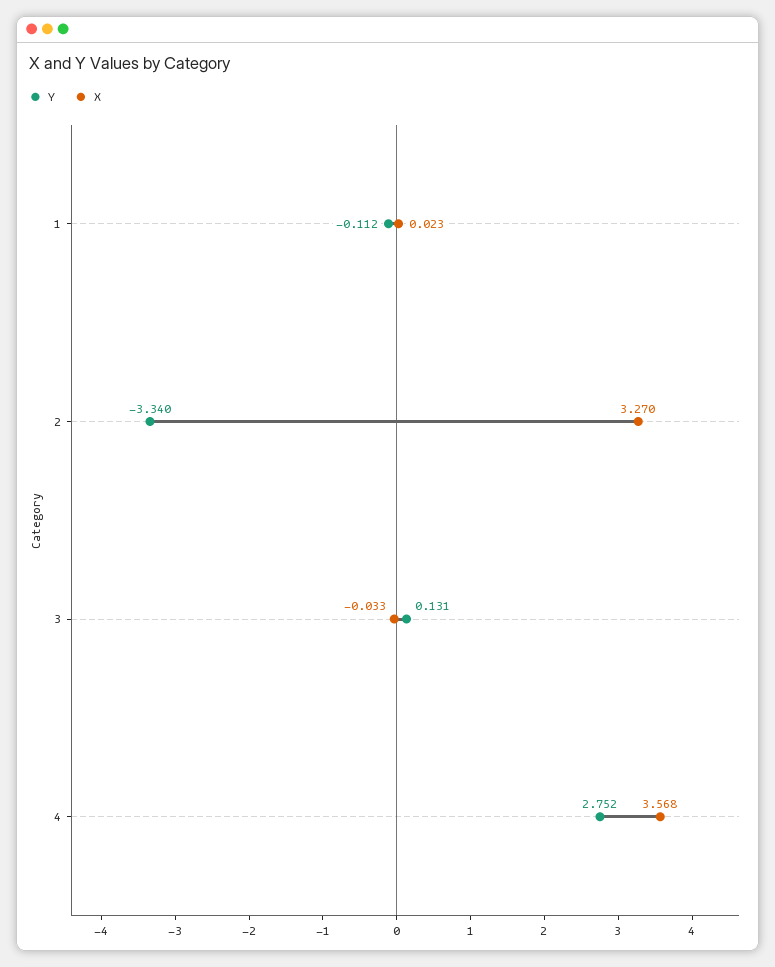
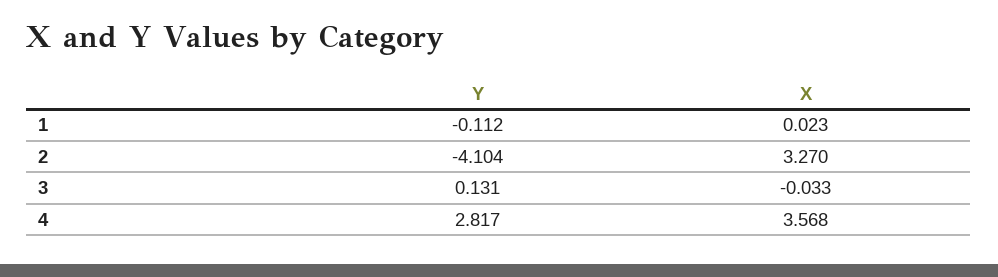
  {
    "Y": {
      "1": -0.112,
-     "2": -3.34,
+     "2": -4.104,
      "3": 0.131,
-     "4": 2.752
+     "4": 2.817
    },
    "X": {
      "1": 0.023,
      "2": 3.27,
      "3": -0.033,
      "4": 3.568
    }
  }

